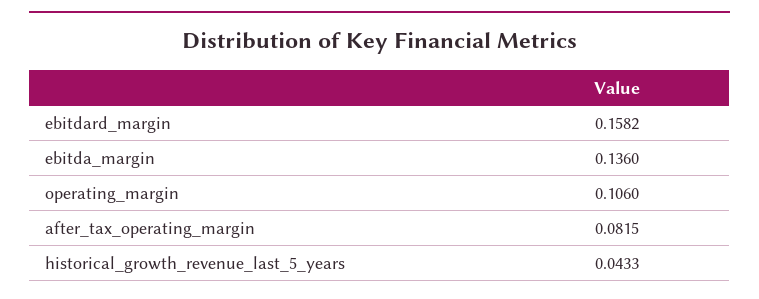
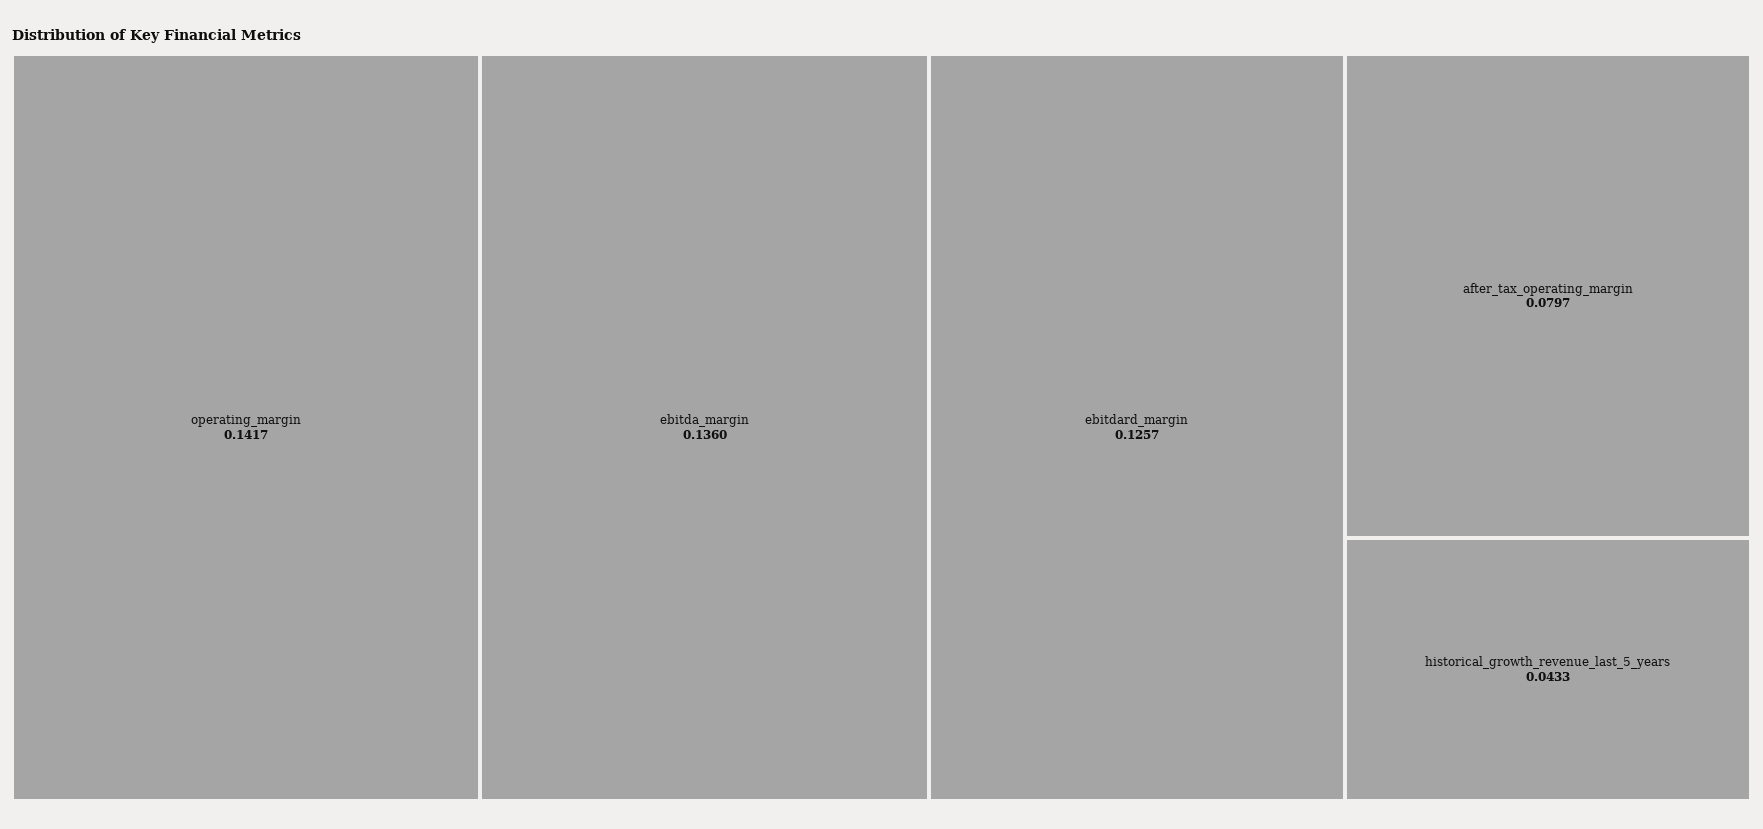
  {
-   "ebitdard_margin": 0.1582,
+   "ebitdard_margin": 0.1257,
    "ebitda_margin": 0.136,
-   "operating_margin": 0.106,
+   "operating_margin": 0.1417,
-   "after_tax_operating_margin": 0.0815,
+   "after_tax_operating_margin": 0.0797,
    "historical_growth_revenue_last_5_years": 0.0433
  }

